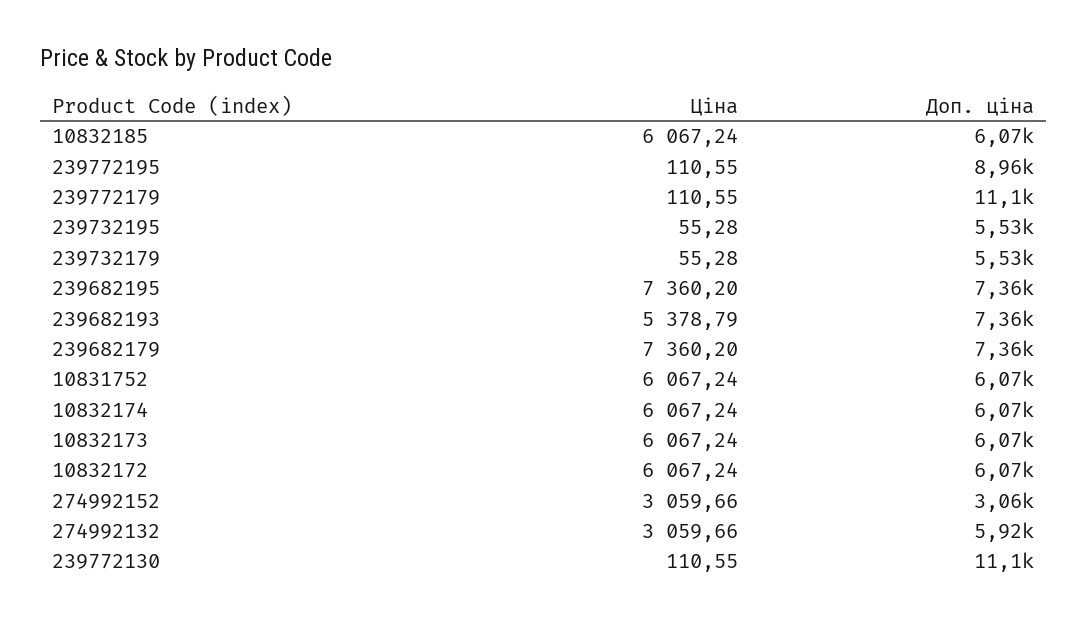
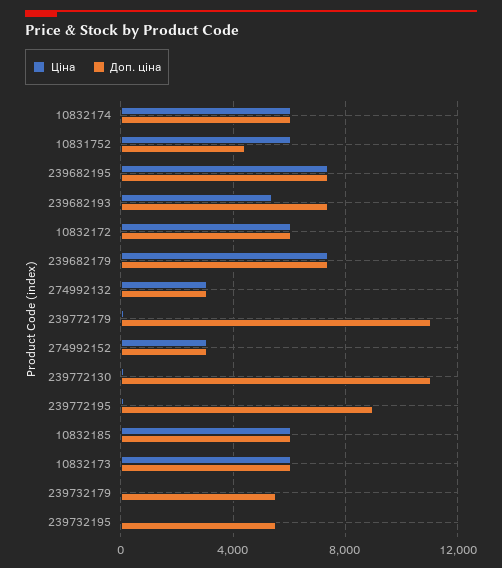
  {
    "Ціна": {
      "10832185": 6067.24,
      "239772195": 110.55,
      "239772179": 110.55,
      "239732195": 55.28,
      "239732179": 55.28,
      "239682195": 7360.2,
      "239682193": 5378.79,
      "239682179": 7360.2,
      "10831752": 6067.24,
      "10832174": 6067.24,
      "10832173": 6067.24,
      "10832172": 6067.24,
      "274992152": 3059.66,
      "274992132": 3059.66,
      "239772130": 110.55
    },
    "Доп. ціна": {
      "10832185": 6070,
      "239772195": 8960,
      "239772179": 11100,
      "239732195": 5530,
      "239732179": 5530,
      "239682195": 7360,
      "239682193": 7360,
      "239682179": 7360,
-     "10831752": 6070,
+     "10831752": 4500,
      "10832174": 6070,
      "10832173": 6070,
      "10832172": 6070,
      "274992152": 3060,
-     "274992132": 5920,
+     "274992132": 3000,
      "239772130": 11100
    }
  }

